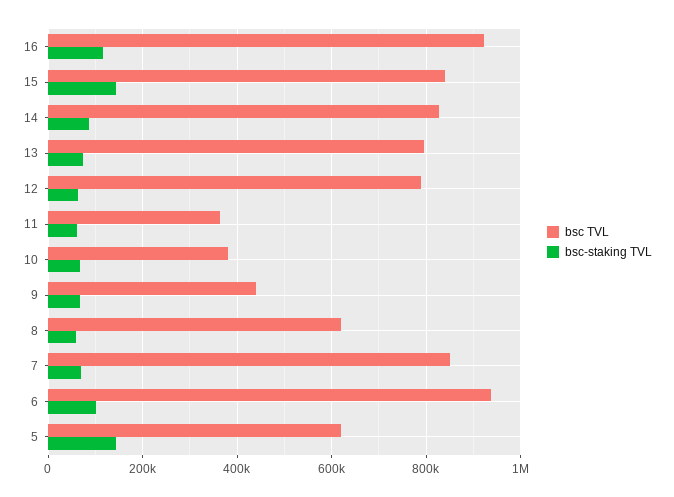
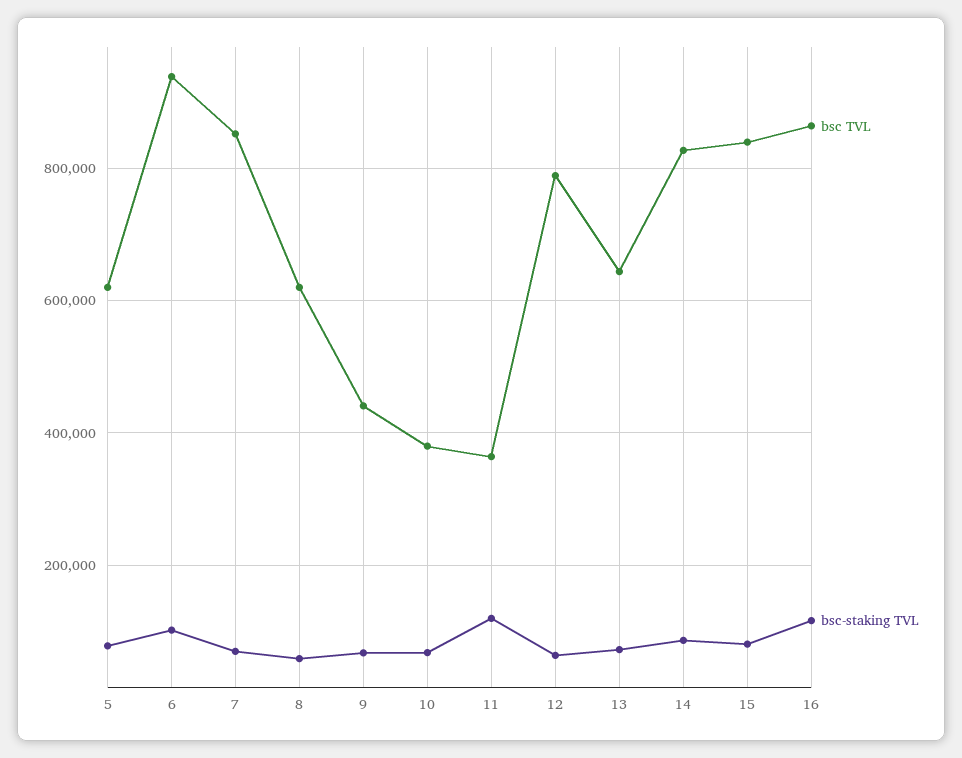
  {
    "bsc TVL": {
-     "16": 920000,
+     "16": 860000,
      "15": 840000,
      "14": 820000,
-     "13": 800000,
+     "13": 640000,
      "12": 780000,
      "11": 360000,
      "10": 380000,
      "9": 440000,
      "8": 620000,
      "7": 860000,
      "6": 940000,
      "5": 620000
    },
    "bsc-staking TVL": {
      "16": 120000,
-     "15": 140000,
+     "15": 80000,
      "14": 80000,
      "13": 80000,
      "12": 60000,
-     "11": 60000,
+     "11": 120000,
      "10": 60000,
      "9": 60000,
      "8": 60000,
      "7": 80000,
      "6": 100000,
-     "5": 140000
+     "5": 80000
    }
  }

